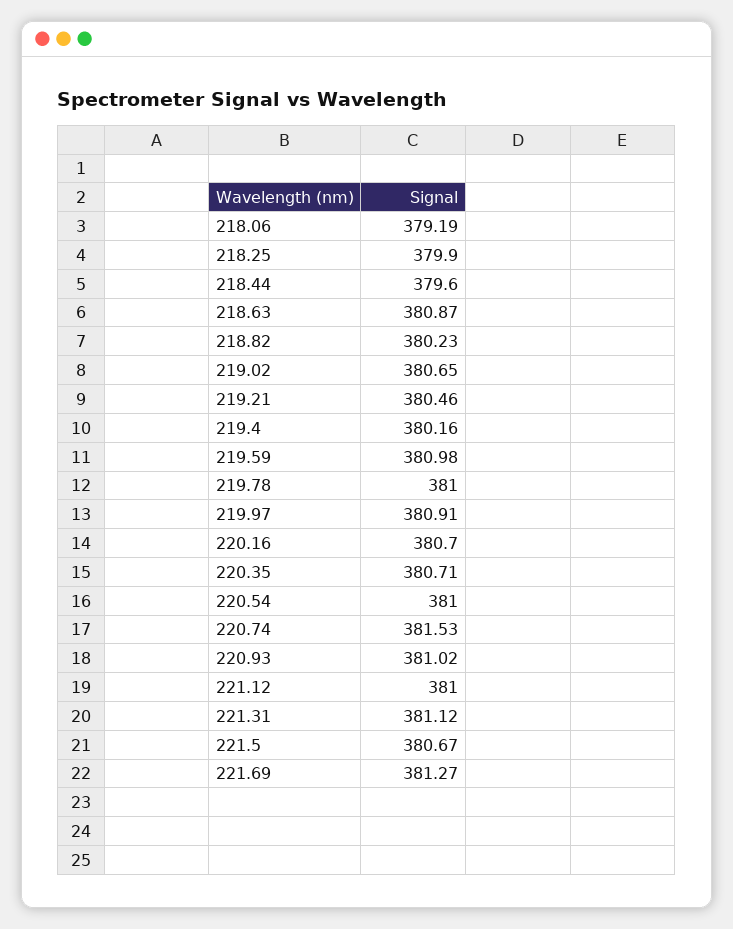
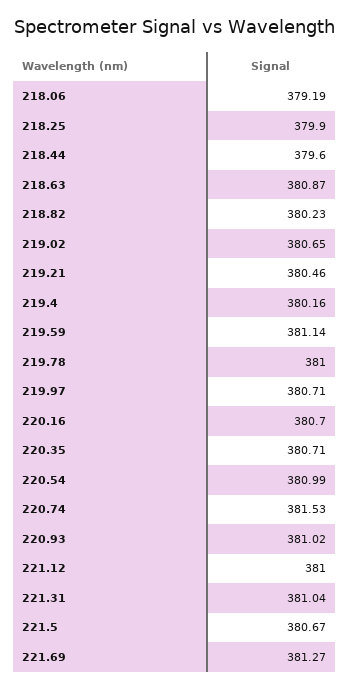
  {
    "218.06": 379.19,
    "218.25": 379.9,
    "218.44": 379.6,
    "218.63": 380.87,
    "218.82": 380.23,
    "219.02": 380.65,
    "219.21": 380.46,
    "219.4": 380.16,
-   "219.59": 380.98,
+   "219.59": 381.14,
    "219.78": 381,
-   "219.97": 380.91,
+   "219.97": 380.71,
    "220.16": 380.7,
    "220.35": 380.71,
-   "220.54": 381,
+   "220.54": 380.99,
    "220.74": 381.53,
    "220.93": 381.02,
    "221.12": 381,
-   "221.31": 381.12,
+   "221.31": 381.04,
    "221.5": 380.67,
    "221.69": 381.27
  }

